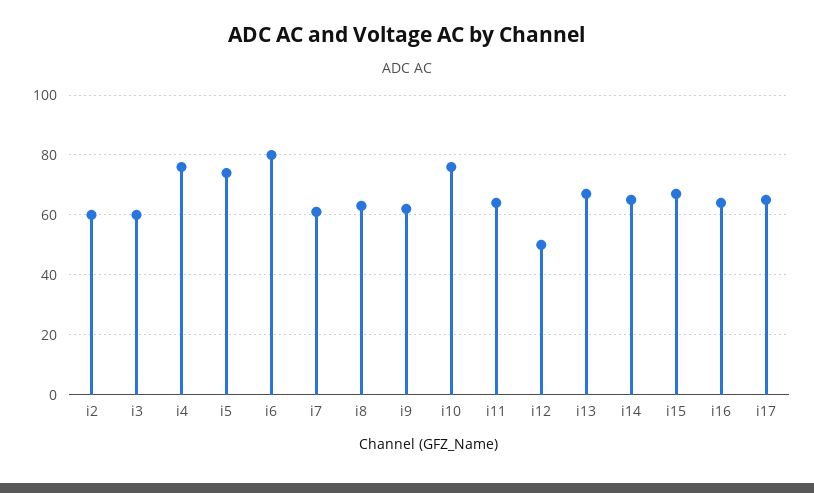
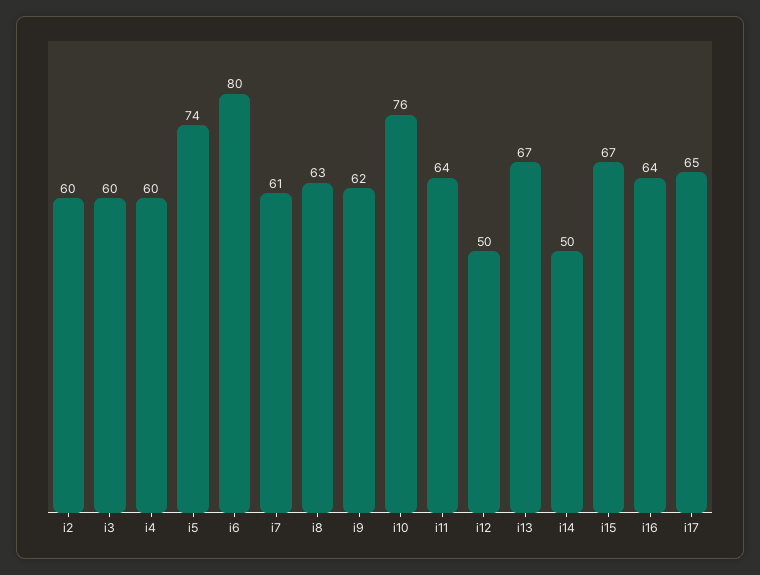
  {
    "i2": 60,
    "i3": 60,
-   "i4": 75,
+   "i4": 60,
    "i5": 74,
    "i6": 80,
    "i7": 61,
    "i8": 63,
    "i9": 62,
    "i10": 76,
    "i11": 64,
    "i12": 50,
    "i13": 67,
-   "i14": 65,
+   "i14": 50,
    "i15": 67,
    "i16": 64,
    "i17": 65
  }

